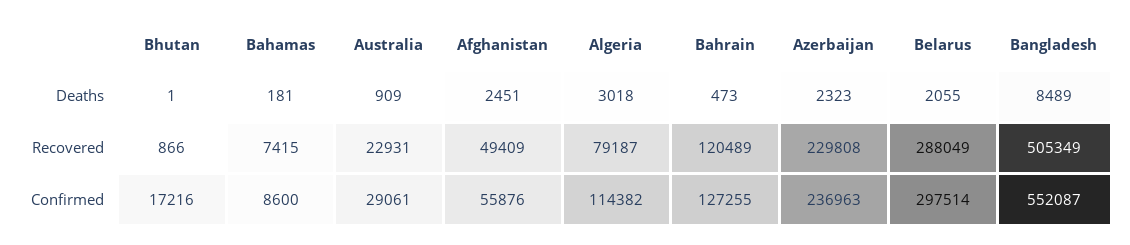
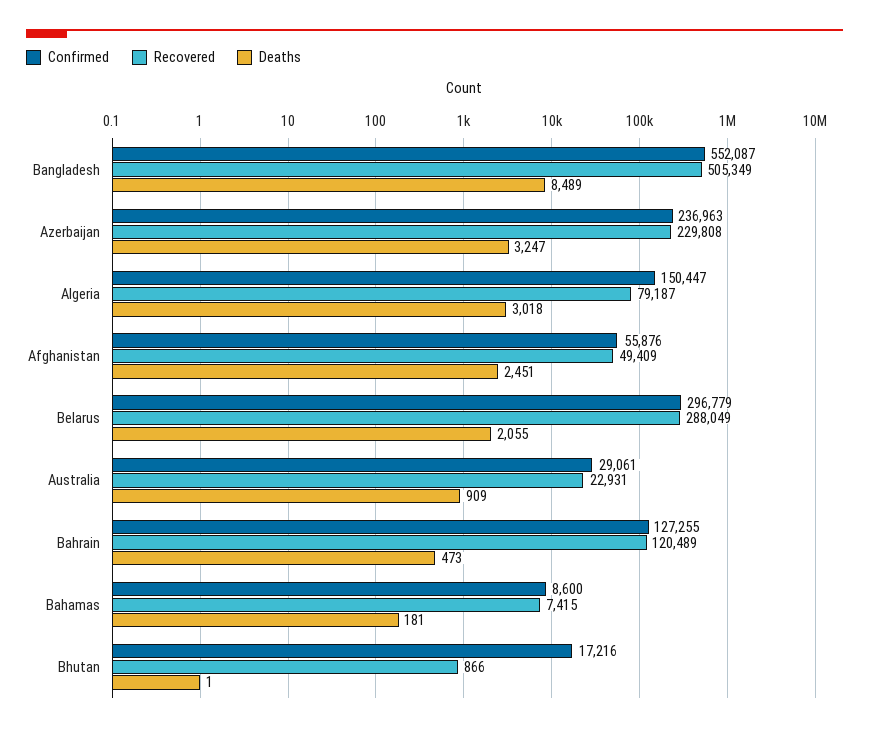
  {
    "Deaths": {
      "Bhutan": 1,
      "Bahamas": 181,
      "Australia": 909,
      "Afghanistan": 2451,
      "Algeria": 3018,
      "Bahrain": 473,
-     "Azerbaijan": 2323,
+     "Azerbaijan": 3247,
      "Belarus": 2055,
      "Bangladesh": 8489
    },
    "Recovered": {
      "Bhutan": 866,
      "Bahamas": 7415,
      "Australia": 22931,
      "Afghanistan": 49409,
      "Algeria": 79187,
      "Bahrain": 120489,
      "Azerbaijan": 229808,
      "Belarus": 288049,
      "Bangladesh": 505349
    },
    "Confirmed": {
      "Bhutan": 17216,
      "Bahamas": 8600,
      "Australia": 29061,
      "Afghanistan": 55876,
-     "Algeria": 114382,
+     "Algeria": 150447,
      "Bahrain": 127255,
      "Azerbaijan": 236963,
-     "Belarus": 297514,
+     "Belarus": 296779,
      "Bangladesh": 552087
    }
  }

